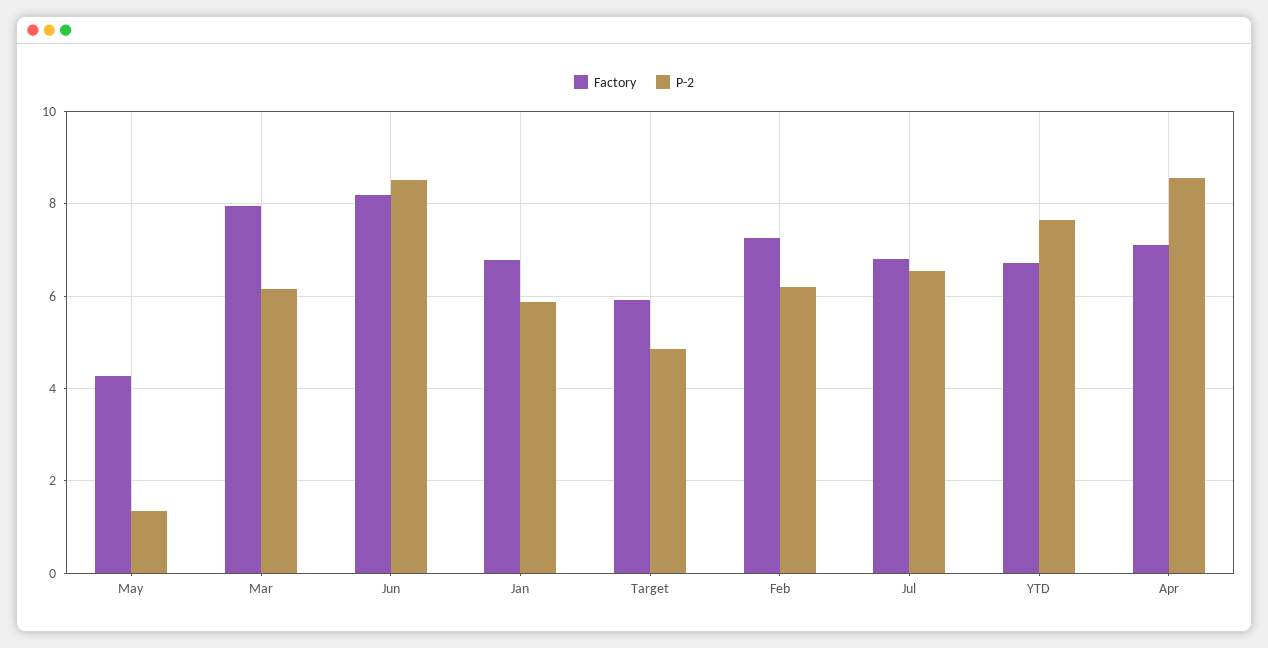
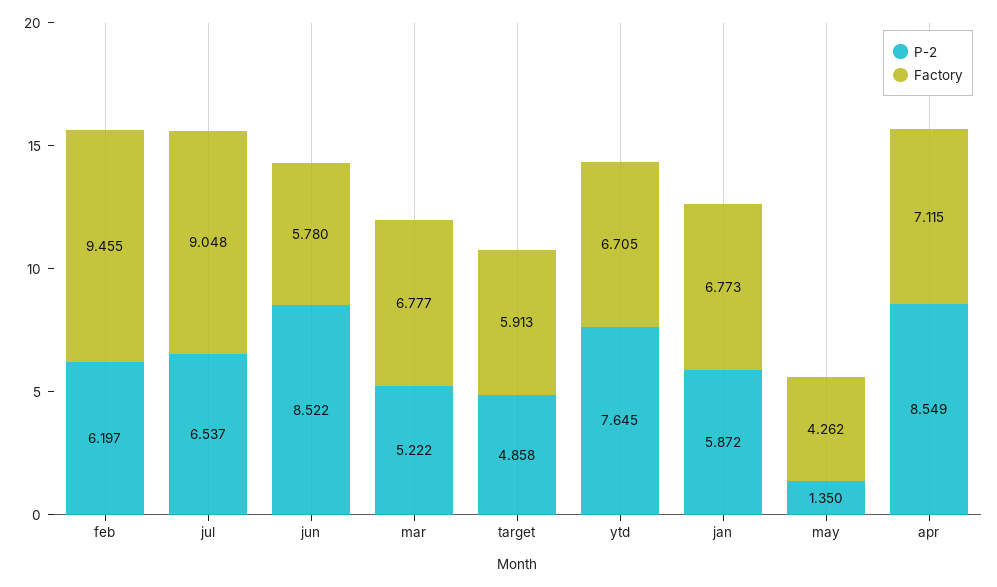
  {
    "Factory": {
      "May": 4.262,
-     "Mar": 8,
+     "Mar": 6.777,
-     "Jun": 8.2,
+     "Jun": 5.78,
      "Jan": 6.773,
      "Target": 5.913,
-     "Feb": 7.2,
+     "Feb": 9.455,
-     "Jul": 6.8,
+     "Jul": 9.048,
      "YTD": 6.705,
      "Apr": 7.115
    },
    "P-2": {
      "May": 1.35,
-     "Mar": 6.2,
+     "Mar": 5.222,
      "Jun": 8.522,
      "Jan": 5.872,
      "Target": 4.858,
      "Feb": 6.197,
      "Jul": 6.537,
      "YTD": 7.645,
      "Apr": 8.549
    }
  }

